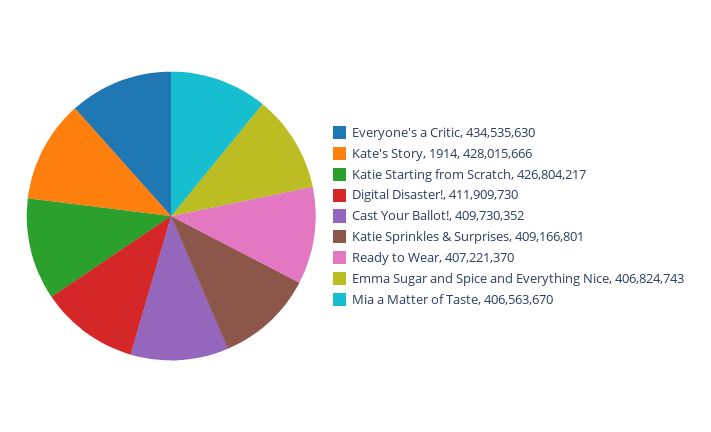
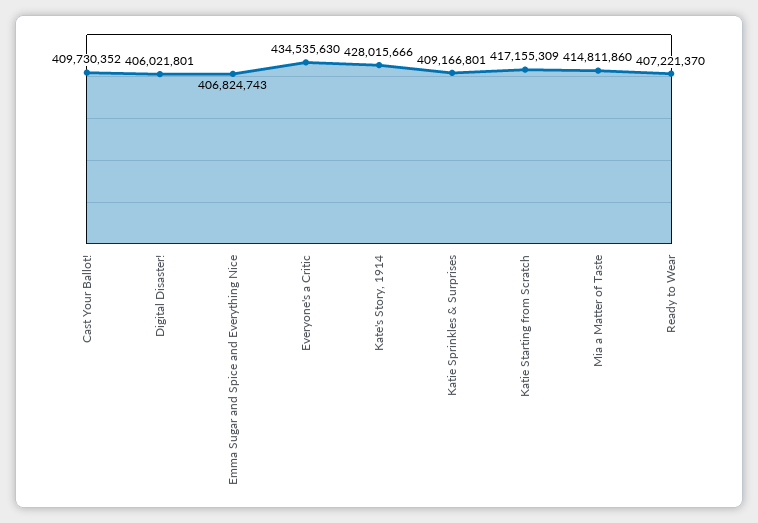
  {
    "Everyone's a Critic": 434535630,
    "Kate's Story, 1914": 428015666,
-   "Katie Starting from Scratch": 426804217,
+   "Katie Starting from Scratch": 417155309,
-   "Digital Disaster!": 411909730,
+   "Digital Disaster!": 406021801,
    "Cast Your Ballot!": 409730352,
    "Katie Sprinkles & Surprises": 409166801,
    "Ready to Wear": 407221370,
    "Emma Sugar and Spice and Everything Nice": 406824743,
-   "Mia a Matter of Taste": 406563670
+   "Mia a Matter of Taste": 414811860
  }

